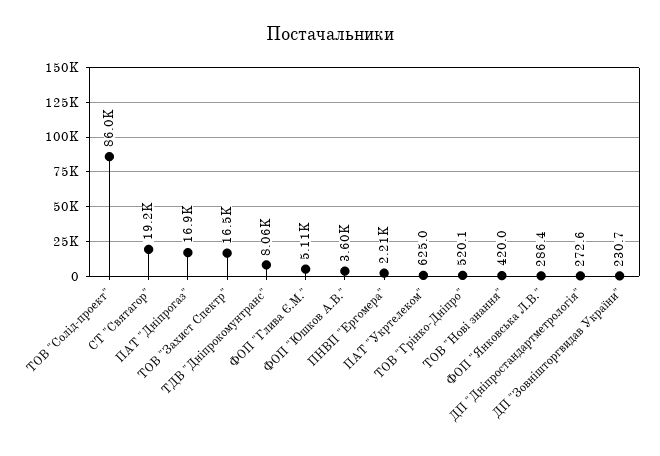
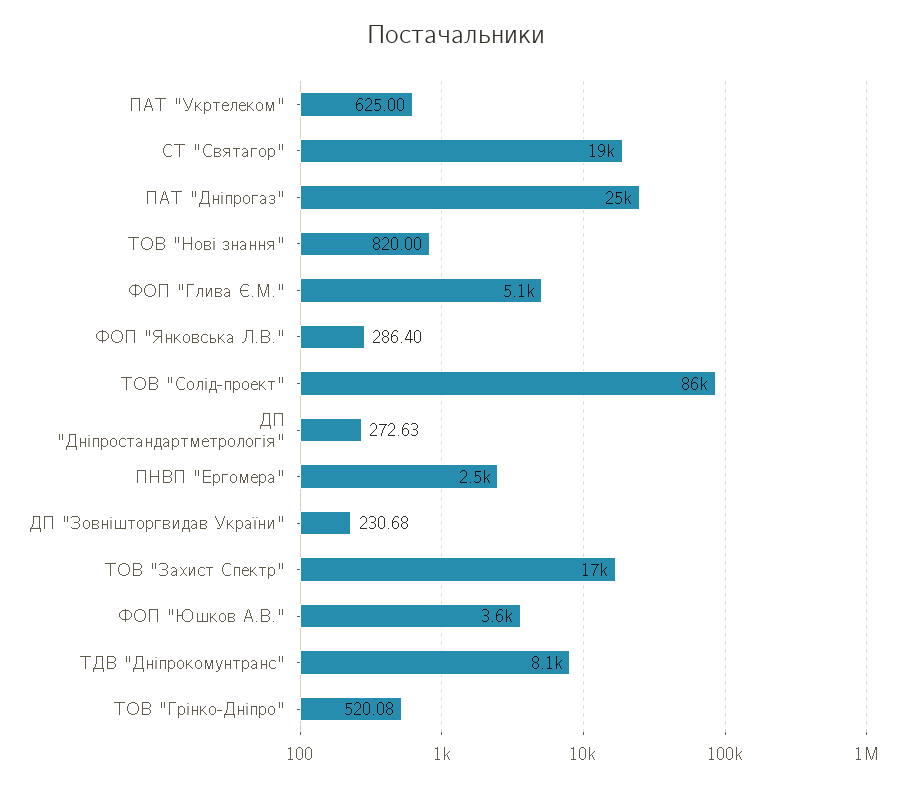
  {
    "ТОВ \"Солід-проект\"": 86000,
    "СТ \"Святагор\"": 19200,
-   "ПАТ \"Дніпрогаз\"": 16900,
+   "ПАТ \"Дніпрогаз\"": 25000,
    "ТОВ \"Захист Спектр\"": 16500,
    "ТДВ \"Дніпрокомунтранс\"": 8060,
    "ФОП \"Глива Є.М.\"": 5110,
    "ФОП \"Юшков А.В.\"": 3600,
-   "ПНВП \"Ергомера\"": 2210,
+   "ПНВП \"Ергомера\"": 2500,
    "ПАТ \"Укртелеком\"": 625,
    "ТОВ \"Грінко-Дніпро\"": 520.08,
-   "ТОВ \"Нові знання\"": 420,
+   "ТОВ \"Нові знання\"": 820,
    "ФОП \"Янковська Л.В.\"": 286.4,
    "ДП \"Дніпростандартметрологія\"": 272.63,
    "ДП \"Зовнішторгвидав України\"": 230.68
  }

